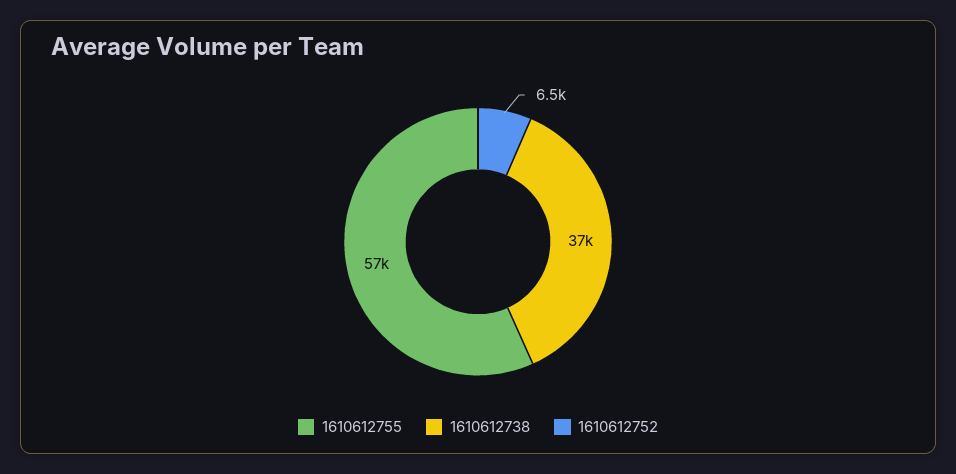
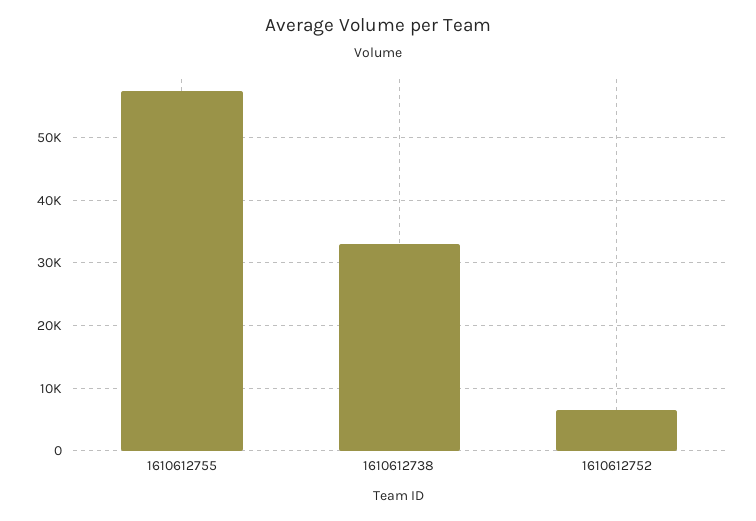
  {
    "1610612755": 57000,
-   "1610612738": 37000,
+   "1610612738": 33000,
    "1610612752": 6500
  }

